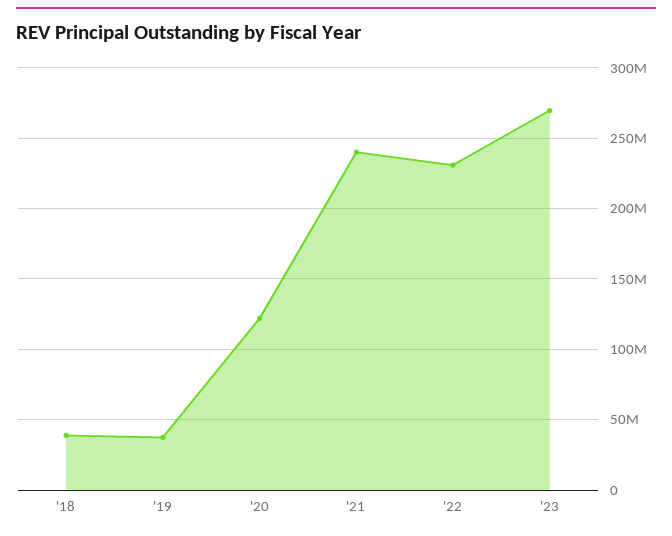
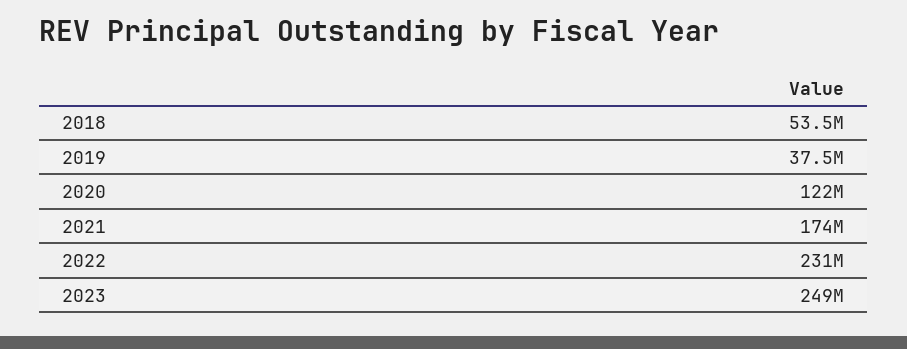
  {
-   "'18": 40000000,
+   "'18": 53500000,
    "'19": 37500000,
    "'20": 122000000,
-   "'21": 240000000,
+   "'21": 174000000,
    "'22": 231000000,
-   "'23": 270000000
+   "'23": 249000000
  }

